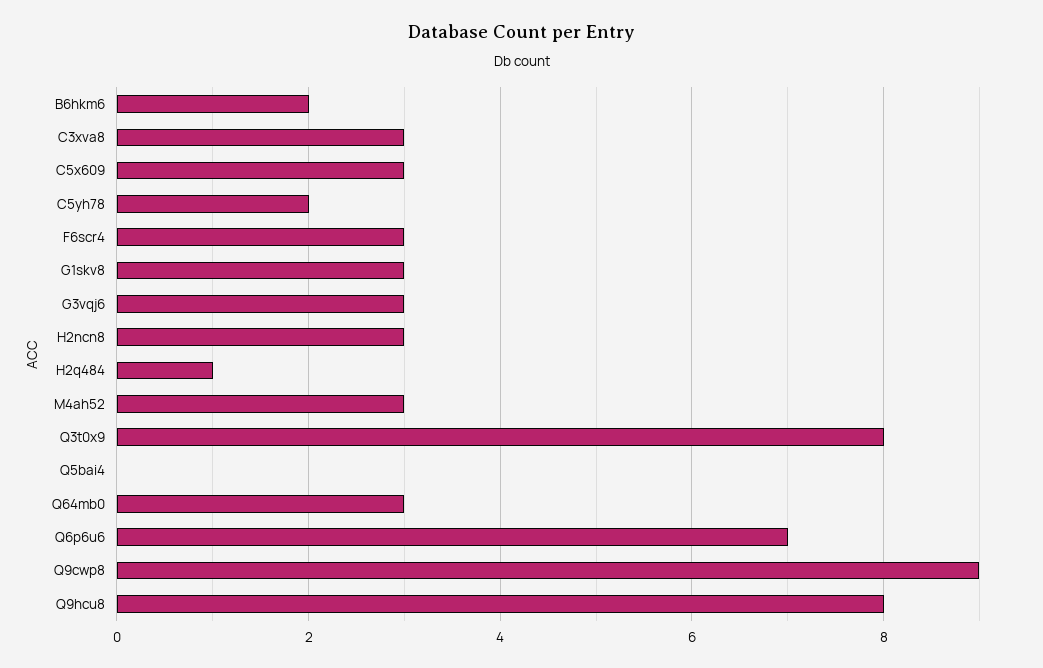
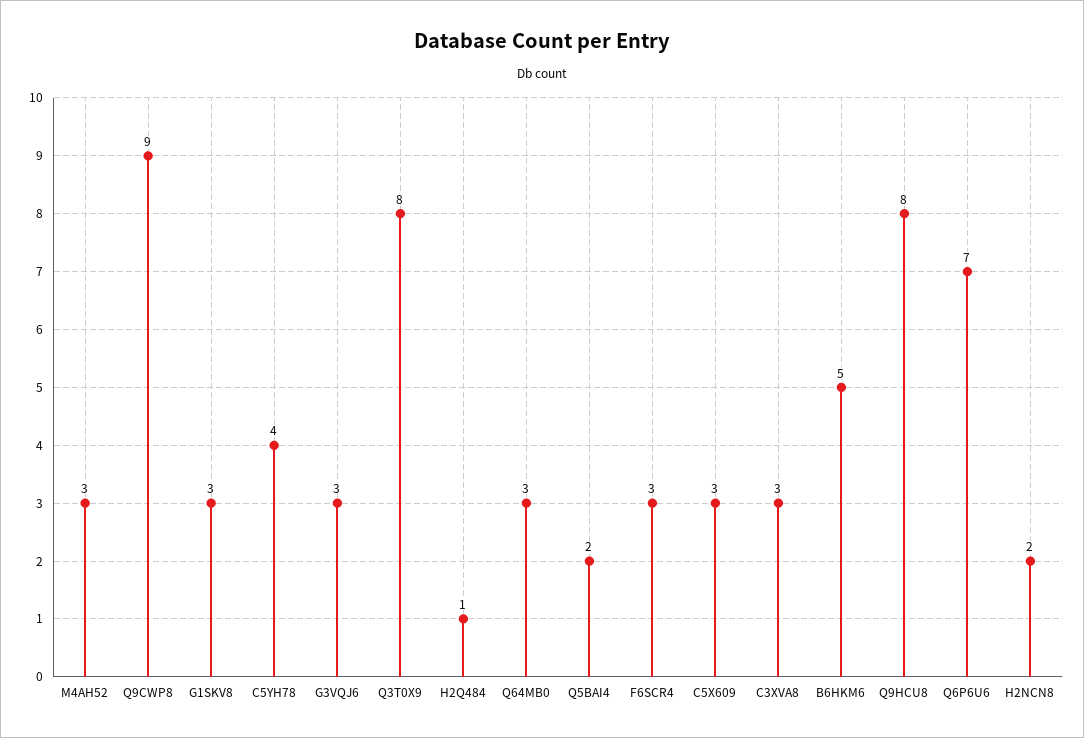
  {
-   "B6hkm6": 2,
+   "B6hkm6": 5,
    "C3xva8": 3,
    "C5x609": 3,
-   "C5yh78": 2,
+   "C5yh78": 4,
    "F6scr4": 3,
    "G1skv8": 3,
    "G3vqj6": 3,
-   "H2ncn8": 3,
+   "H2ncn8": 2,
    "H2q484": 1,
    "M4ah52": 3,
    "Q3t0x9": 8,
-   "Q5bai4": 0,
+   "Q5bai4": 2,
    "Q64mb0": 3,
    "Q6p6u6": 7,
    "Q9cwp8": 9,
    "Q9hcu8": 8
  }

